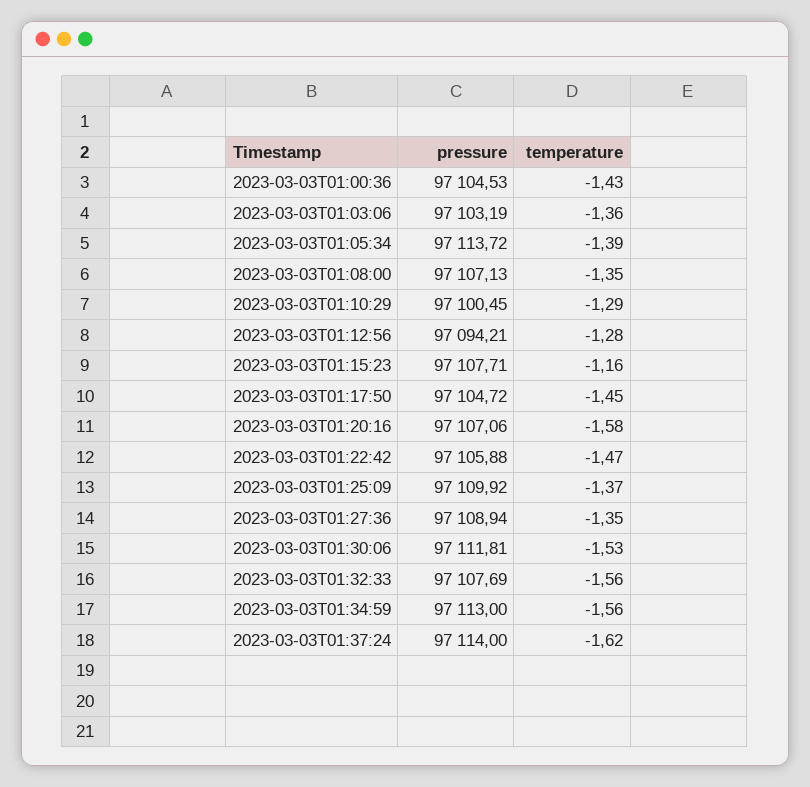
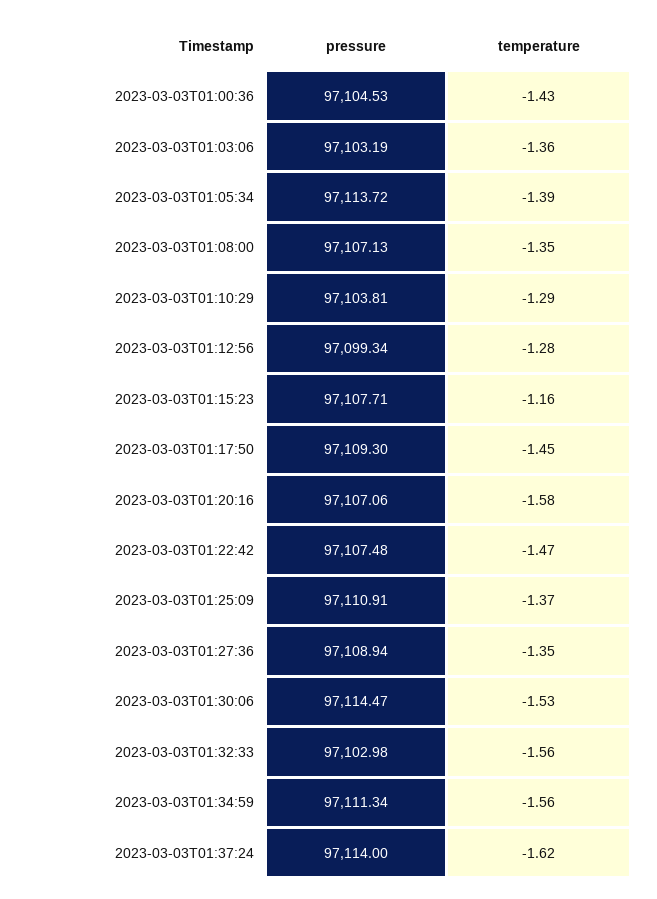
  {
    "pressure": {
      "2023-03-03T01:00:36": 97104.53,
      "2023-03-03T01:03:06": 97103.19,
      "2023-03-03T01:05:34": 97113.72,
      "2023-03-03T01:08:00": 97107.13,
-     "2023-03-03T01:10:29": 97100.45,
+     "2023-03-03T01:10:29": 97103.81,
-     "2023-03-03T01:12:56": 97094.21,
+     "2023-03-03T01:12:56": 97099.34,
      "2023-03-03T01:15:23": 97107.71,
-     "2023-03-03T01:17:50": 97104.72,
+     "2023-03-03T01:17:50": 97109.3,
      "2023-03-03T01:20:16": 97107.06,
-     "2023-03-03T01:22:42": 97105.88,
+     "2023-03-03T01:22:42": 97107.48,
-     "2023-03-03T01:25:09": 97109.92,
+     "2023-03-03T01:25:09": 97110.91,
      "2023-03-03T01:27:36": 97108.94,
-     "2023-03-03T01:30:06": 97111.81,
+     "2023-03-03T01:30:06": 97114.47,
-     "2023-03-03T01:32:33": 97107.69,
+     "2023-03-03T01:32:33": 97102.98,
-     "2023-03-03T01:34:59": 97113,
+     "2023-03-03T01:34:59": 97111.34,
      "2023-03-03T01:37:24": 97114
    },
    "temperature": {
      "2023-03-03T01:00:36": -1.43,
      "2023-03-03T01:03:06": -1.36,
      "2023-03-03T01:05:34": -1.39,
      "2023-03-03T01:08:00": -1.35,
      "2023-03-03T01:10:29": -1.29,
      "2023-03-03T01:12:56": -1.28,
      "2023-03-03T01:15:23": -1.16,
      "2023-03-03T01:17:50": -1.45,
      "2023-03-03T01:20:16": -1.58,
      "2023-03-03T01:22:42": -1.47,
      "2023-03-03T01:25:09": -1.37,
      "2023-03-03T01:27:36": -1.35,
      "2023-03-03T01:30:06": -1.53,
      "2023-03-03T01:32:33": -1.56,
      "2023-03-03T01:34:59": -1.56,
      "2023-03-03T01:37:24": -1.62
    }
  }

